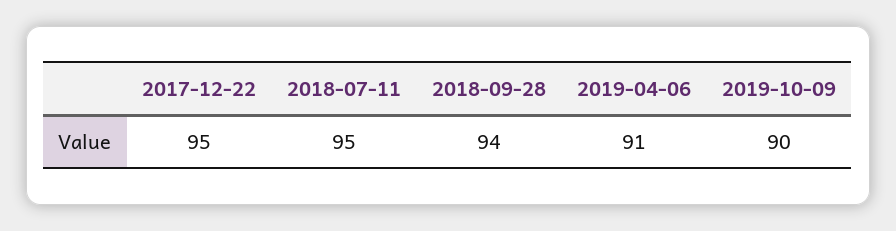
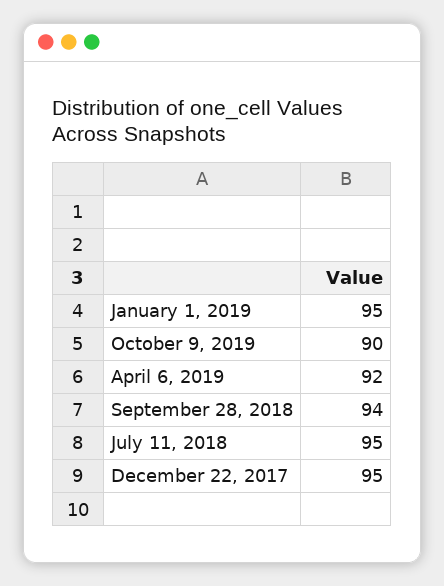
  {
    "2017-12-22": 95,
    "2018-07-11": 95,
    "2018-09-28": 94,
-   "2019-04-06": 91,
+   "2019-04-06": 92,
-   "2019-10-09": 90
+   "2019-10-09": 90,
+   "January 1, 2019": 95
  }

